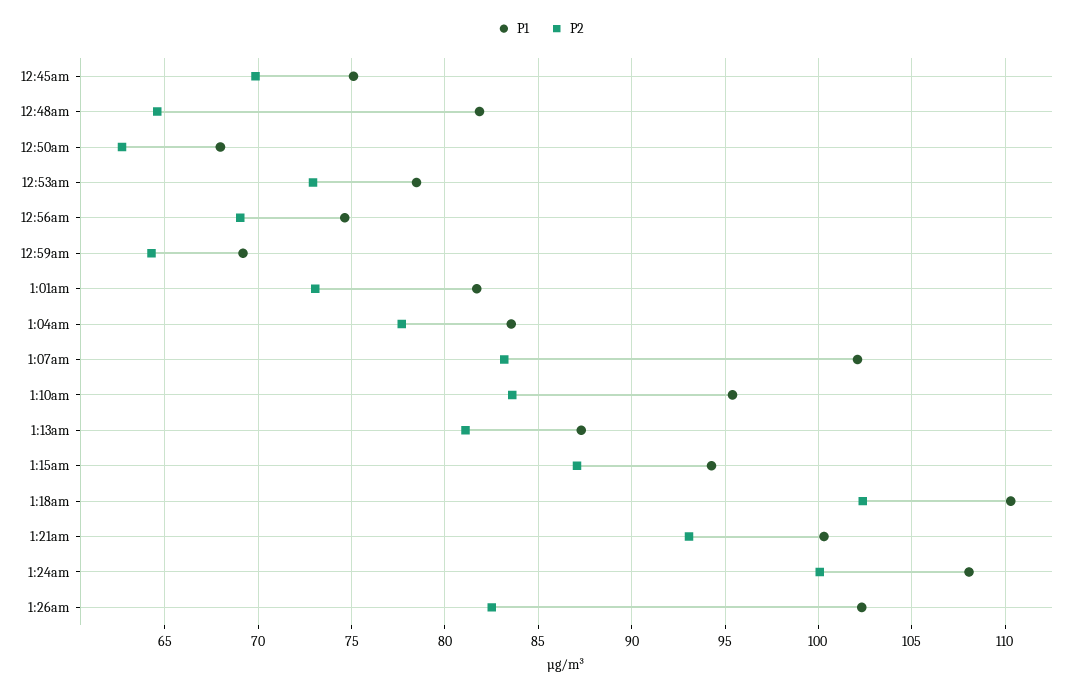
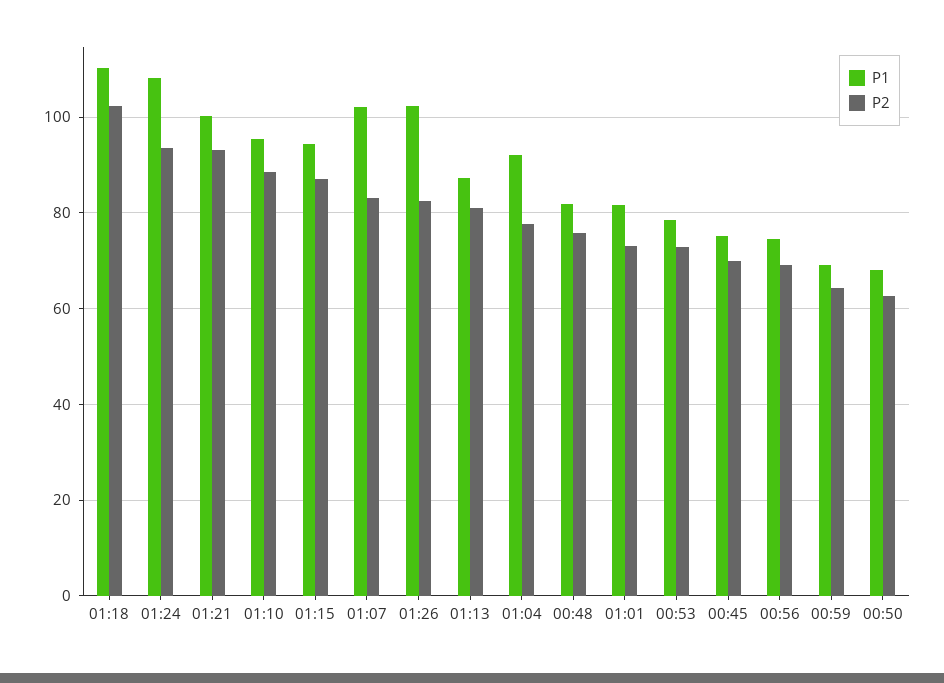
  {
    "P1": {
      "12:45am": 75,
      "12:48am": 82,
      "12:50am": 68,
      "12:53am": 78.5,
      "12:56am": 74.5,
      "12:59am": 69,
      "1:01am": 81.5,
-     "1:04am": 83.5,
+     "1:04am": 92,
      "1:07am": 102,
      "1:10am": 95.5,
      "1:13am": 87.5,
      "1:15am": 94.5,
      "1:18am": 110.5,
      "1:21am": 100.5,
      "1:24am": 108,
      "1:26am": 102.5
    },
    "P2": {
      "12:45am": 70,
-     "12:48am": 64.5,
+     "12:48am": 76,
      "12:50am": 62.5,
      "12:53am": 73,
      "12:56am": 69,
      "12:59am": 64.5,
      "1:01am": 73,
      "1:04am": 77.5,
      "1:07am": 83,
-     "1:10am": 83.5,
+     "1:10am": 88,
      "1:13am": 81,
      "1:15am": 87,
      "1:18am": 102.5,
      "1:21am": 93,
-     "1:24am": 100,
+     "1:24am": 94,
      "1:26am": 82.5
    }
  }

